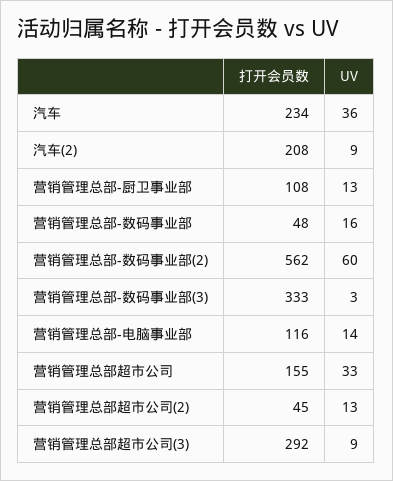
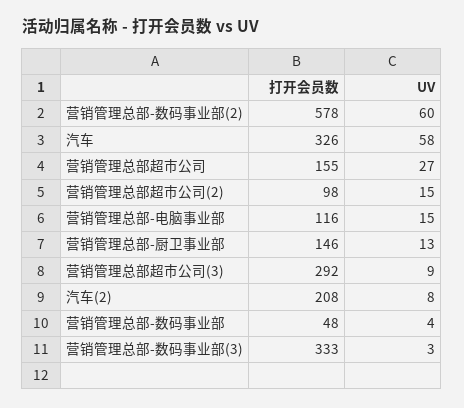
  {
    "打开会员数": {
-     "汽车": 234,
+     "汽车": 326,
      "汽车(2)": 208,
-     "营销管理总部-厨卫事业部": 108,
+     "营销管理总部-厨卫事业部": 146,
      "营销管理总部-数码事业部": 48,
-     "营销管理总部-数码事业部(2)": 562,
+     "营销管理总部-数码事业部(2)": 578,
      "营销管理总部-数码事业部(3)": 333,
      "营销管理总部-电脑事业部": 116,
      "营销管理总部超市公司": 155,
-     "营销管理总部超市公司(2)": 45,
+     "营销管理总部超市公司(2)": 98,
      "营销管理总部超市公司(3)": 292
    },
    "UV": {
-     "汽车": 36,
+     "汽车": 58,
-     "汽车(2)": 9,
+     "汽车(2)": 8,
      "营销管理总部-厨卫事业部": 13,
-     "营销管理总部-数码事业部": 16,
+     "营销管理总部-数码事业部": 4,
      "营销管理总部-数码事业部(2)": 60,
      "营销管理总部-数码事业部(3)": 3,
-     "营销管理总部-电脑事业部": 14,
+     "营销管理总部-电脑事业部": 15,
-     "营销管理总部超市公司": 33,
+     "营销管理总部超市公司": 27,
-     "营销管理总部超市公司(2)": 13,
+     "营销管理总部超市公司(2)": 15,
      "营销管理总部超市公司(3)": 9
    }
  }

